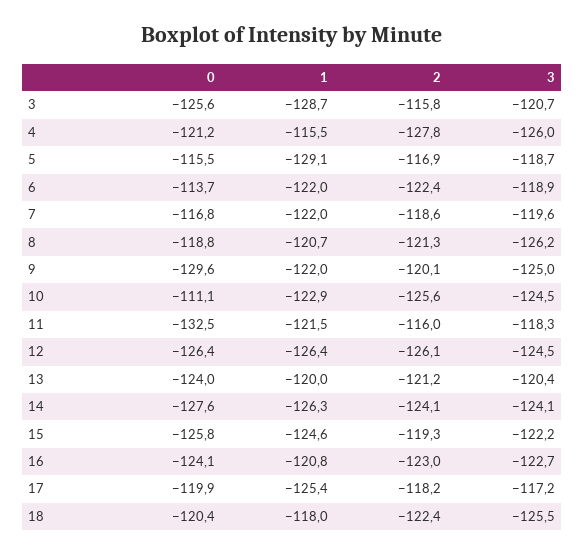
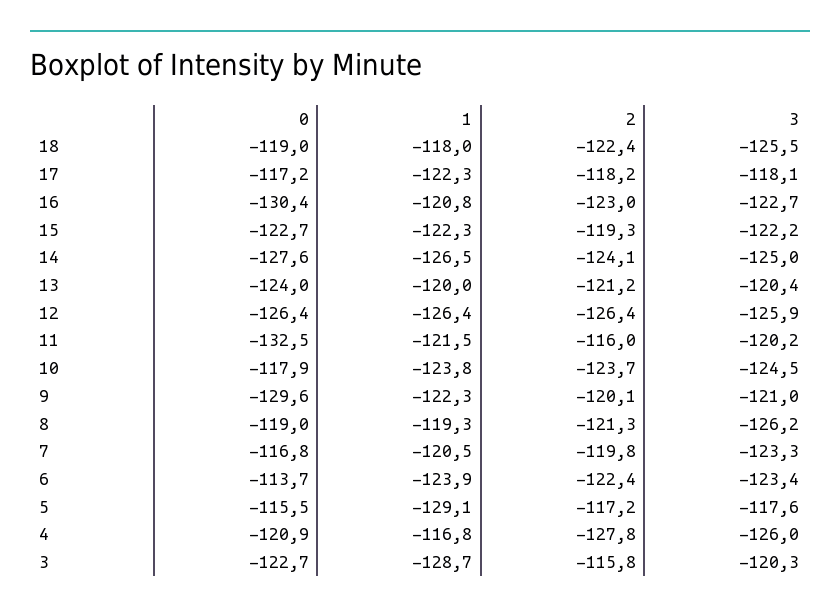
  {
    "0": {
-     "3": -125.6,
+     "3": -122.7,
-     "4": -121.2,
+     "4": -120.9,
      "5": -115.5,
      "6": -113.7,
      "7": -116.8,
-     "8": -118.8,
+     "8": -119,
      "9": -129.6,
-     "10": -111.1,
+     "10": -117.9,
      "11": -132.5,
      "12": -126.4,
      "13": -124,
      "14": -127.6,
-     "15": -125.8,
+     "15": -122.7,
-     "16": -124.1,
+     "16": -130.4,
-     "17": -119.9,
+     "17": -117.2,
-     "18": -120.4
+     "18": -119
    },
    "1": {
      "3": -128.7,
-     "4": -115.5,
+     "4": -116.8,
      "5": -129.1,
-     "6": -122,
+     "6": -123.9,
-     "7": -122,
+     "7": -120.5,
-     "8": -120.7,
+     "8": -119.3,
-     "9": -122,
+     "9": -122.3,
-     "10": -122.9,
+     "10": -123.8,
      "11": -121.5,
      "12": -126.4,
      "13": -120,
-     "14": -126.3,
+     "14": -126.5,
-     "15": -124.6,
+     "15": -122.3,
      "16": -120.8,
-     "17": -125.4,
+     "17": -122.3,
      "18": -118
    },
    "2": {
      "3": -115.8,
      "4": -127.8,
-     "5": -116.9,
+     "5": -117.2,
      "6": -122.4,
-     "7": -118.6,
+     "7": -119.8,
      "8": -121.3,
      "9": -120.1,
-     "10": -125.6,
+     "10": -123.7,
      "11": -116,
-     "12": -126.1,
+     "12": -126.4,
      "13": -121.2,
      "14": -124.1,
      "15": -119.3,
      "16": -123,
      "17": -118.2,
      "18": -122.4
    },
    "3": {
-     "3": -120.7,
+     "3": -120.3,
      "4": -126,
-     "5": -118.7,
+     "5": -117.6,
-     "6": -118.9,
+     "6": -123.4,
-     "7": -119.6,
+     "7": -123.3,
      "8": -126.2,
-     "9": -125,
+     "9": -121,
      "10": -124.5,
-     "11": -118.3,
+     "11": -120.2,
-     "12": -124.5,
+     "12": -125.9,
      "13": -120.4,
-     "14": -124.1,
+     "14": -125,
      "15": -122.2,
      "16": -122.7,
-     "17": -117.2,
+     "17": -118.1,
      "18": -125.5
    }
  }

